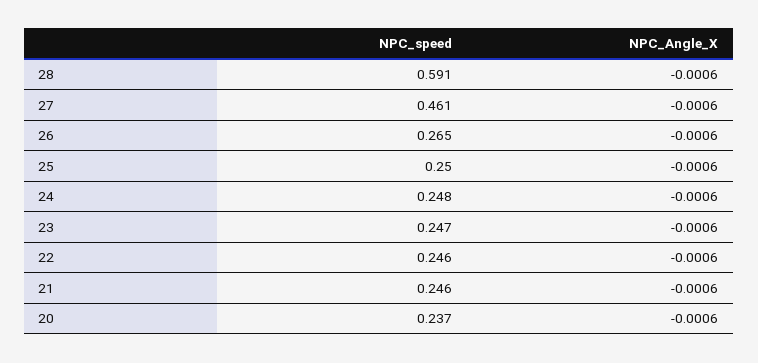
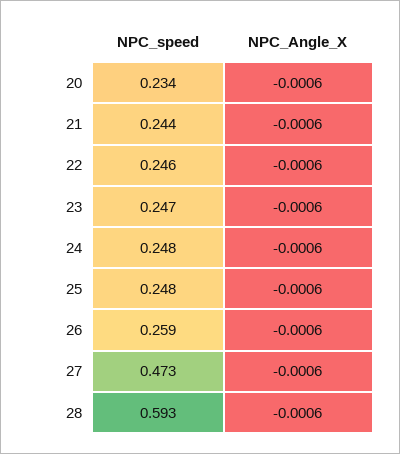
  {
    "NPC_speed": {
-     "28": 0.591,
+     "28": 0.593,
-     "27": 0.461,
+     "27": 0.473,
-     "26": 0.265,
+     "26": 0.259,
-     "25": 0.25,
+     "25": 0.248,
      "24": 0.248,
      "23": 0.247,
      "22": 0.246,
-     "21": 0.246,
+     "21": 0.244,
-     "20": 0.237
+     "20": 0.234
    },
    "NPC_Angle_X": {
      "28": -0.0006,
      "27": -0.0006,
      "26": -0.0006,
      "25": -0.0006,
      "24": -0.0006,
      "23": -0.0006,
      "22": -0.0006,
      "21": -0.0006,
      "20": -0.0006
    }
  }

